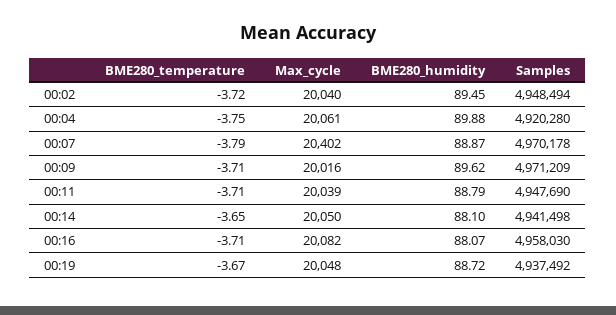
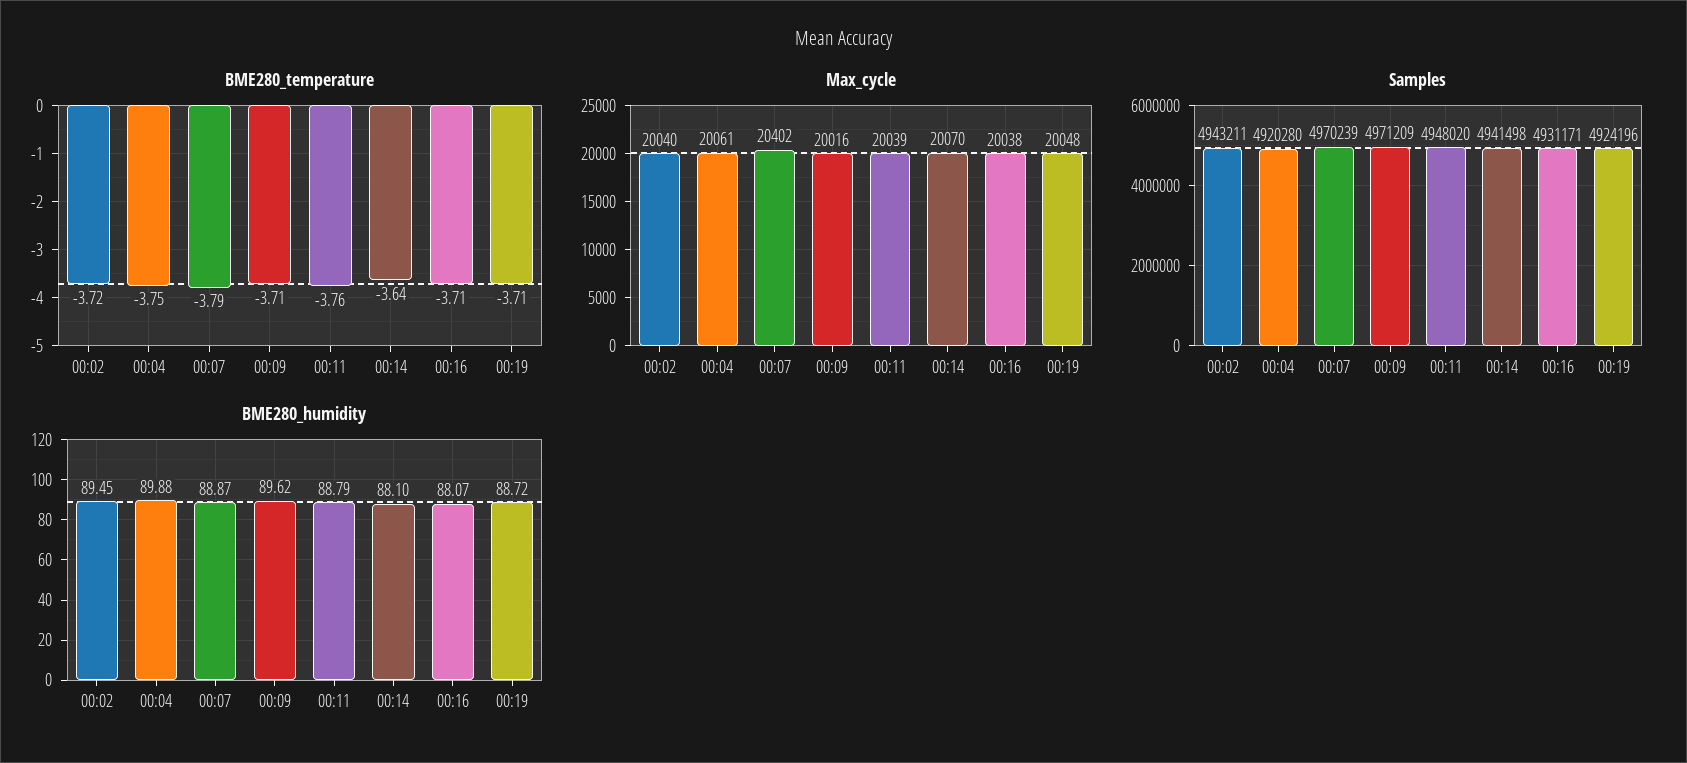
  {
    "BME280_temperature": {
      "00:02": -3.72,
      "00:04": -3.75,
      "00:07": -3.79,
      "00:09": -3.71,
-     "00:11": -3.71,
+     "00:11": -3.76,
-     "00:14": -3.65,
+     "00:14": -3.64,
      "00:16": -3.71,
-     "00:19": -3.67
+     "00:19": -3.71
    },
    "Max_cycle": {
      "00:02": 20040,
      "00:04": 20061,
      "00:07": 20402,
      "00:09": 20016,
      "00:11": 20039,
-     "00:14": 20050,
+     "00:14": 20070,
-     "00:16": 20082,
+     "00:16": 20038,
      "00:19": 20048
    },
    "BME280_humidity": {
      "00:02": 89.45,
      "00:04": 89.88,
      "00:07": 88.87,
      "00:09": 89.62,
      "00:11": 88.79,
      "00:14": 88.1,
      "00:16": 88.07,
      "00:19": 88.72
    },
    "Samples": {
-     "00:02": 4948494,
+     "00:02": 4943211,
      "00:04": 4920280,
-     "00:07": 4970178,
+     "00:07": 4970239,
      "00:09": 4971209,
-     "00:11": 4947690,
+     "00:11": 4948020,
      "00:14": 4941498,
-     "00:16": 4958030,
+     "00:16": 4931171,
-     "00:19": 4937492
+     "00:19": 4924196
    }
  }

